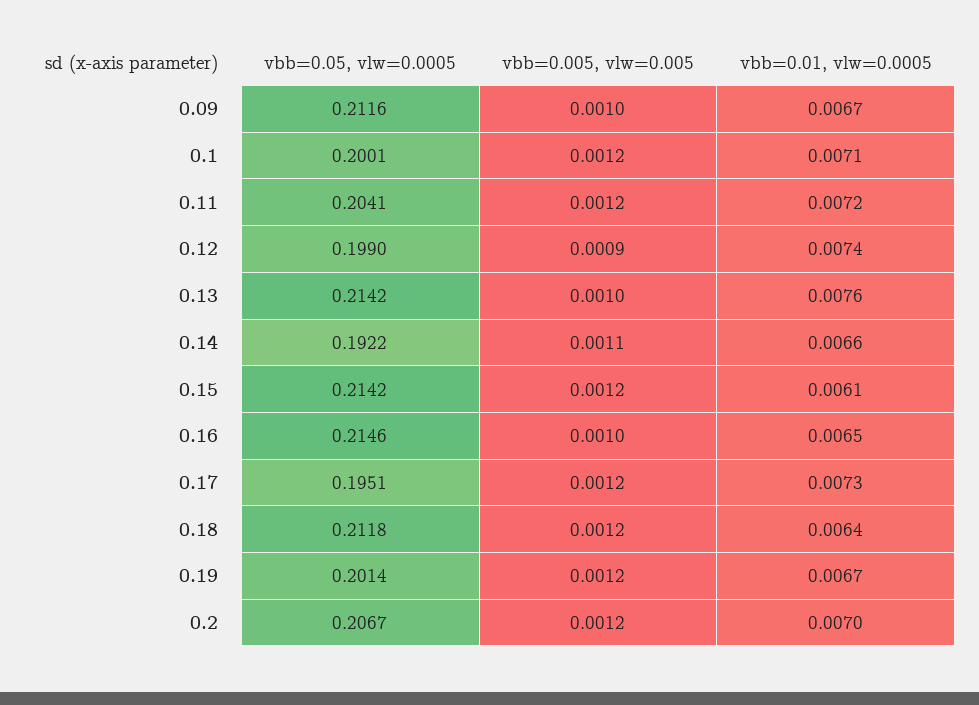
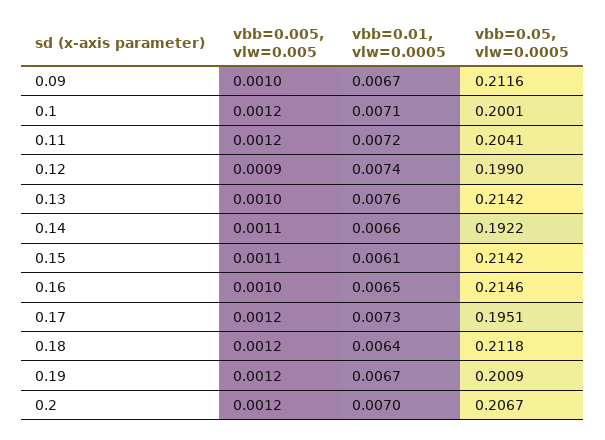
  {
    "vbb=0.05, vlw=0.0005": {
      "0.09": 0.2116,
      "0.1": 0.2001,
      "0.11": 0.2041,
      "0.12": 0.199,
      "0.13": 0.2142,
      "0.14": 0.1922,
      "0.15": 0.2142,
      "0.16": 0.2146,
      "0.17": 0.1951,
      "0.18": 0.2118,
-     "0.19": 0.2014,
+     "0.19": 0.2009,
      "0.2": 0.2067
    },
    "vbb=0.005, vlw=0.005": {
      "0.09": 0.001,
      "0.1": 0.0012,
      "0.11": 0.0012,
      "0.12": 0.0009,
      "0.13": 0.001,
      "0.14": 0.0011,
-     "0.15": 0.0012,
+     "0.15": 0.0011,
      "0.16": 0.001,
      "0.17": 0.0012,
      "0.18": 0.0012,
      "0.19": 0.0012,
      "0.2": 0.0012
    },
    "vbb=0.01, vlw=0.0005": {
      "0.09": 0.0067,
      "0.1": 0.0071,
      "0.11": 0.0072,
      "0.12": 0.0074,
      "0.13": 0.0076,
      "0.14": 0.0066,
      "0.15": 0.0061,
      "0.16": 0.0065,
      "0.17": 0.0073,
      "0.18": 0.0064,
      "0.19": 0.0067,
      "0.2": 0.007
    }
  }

